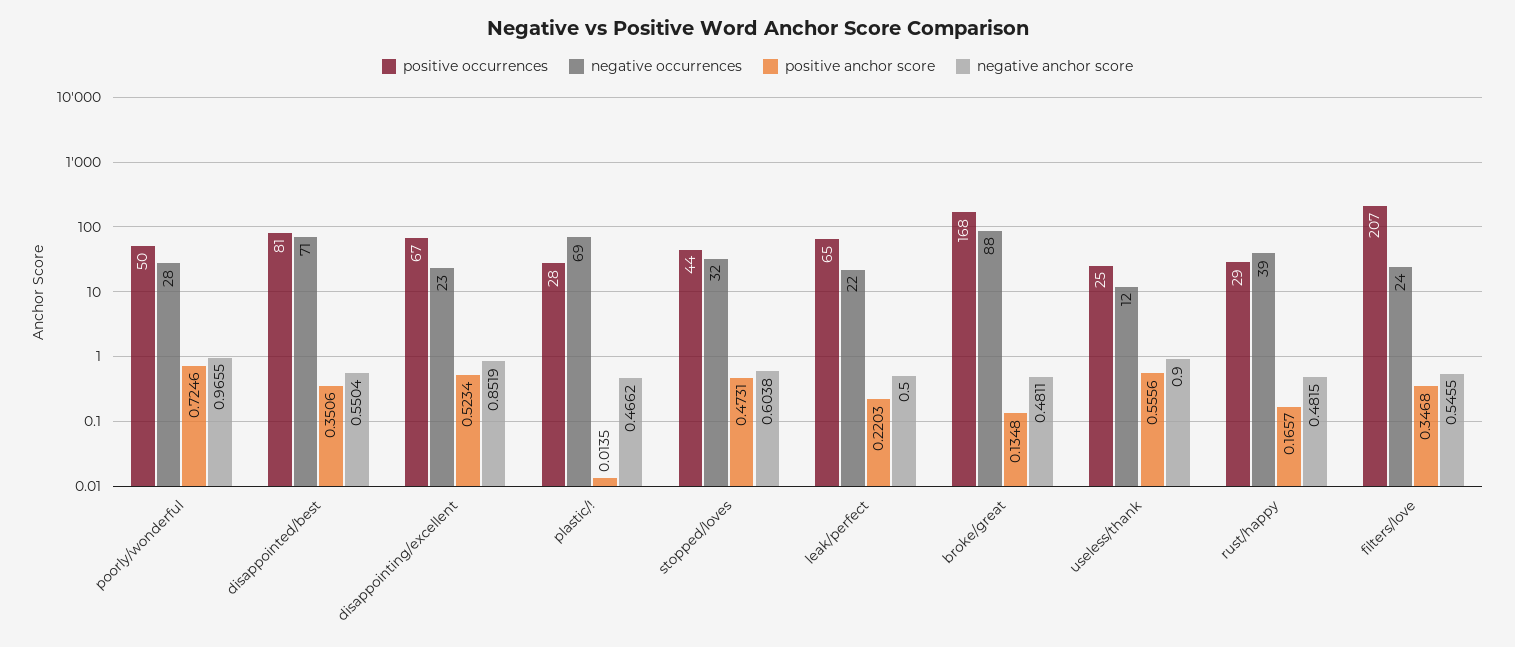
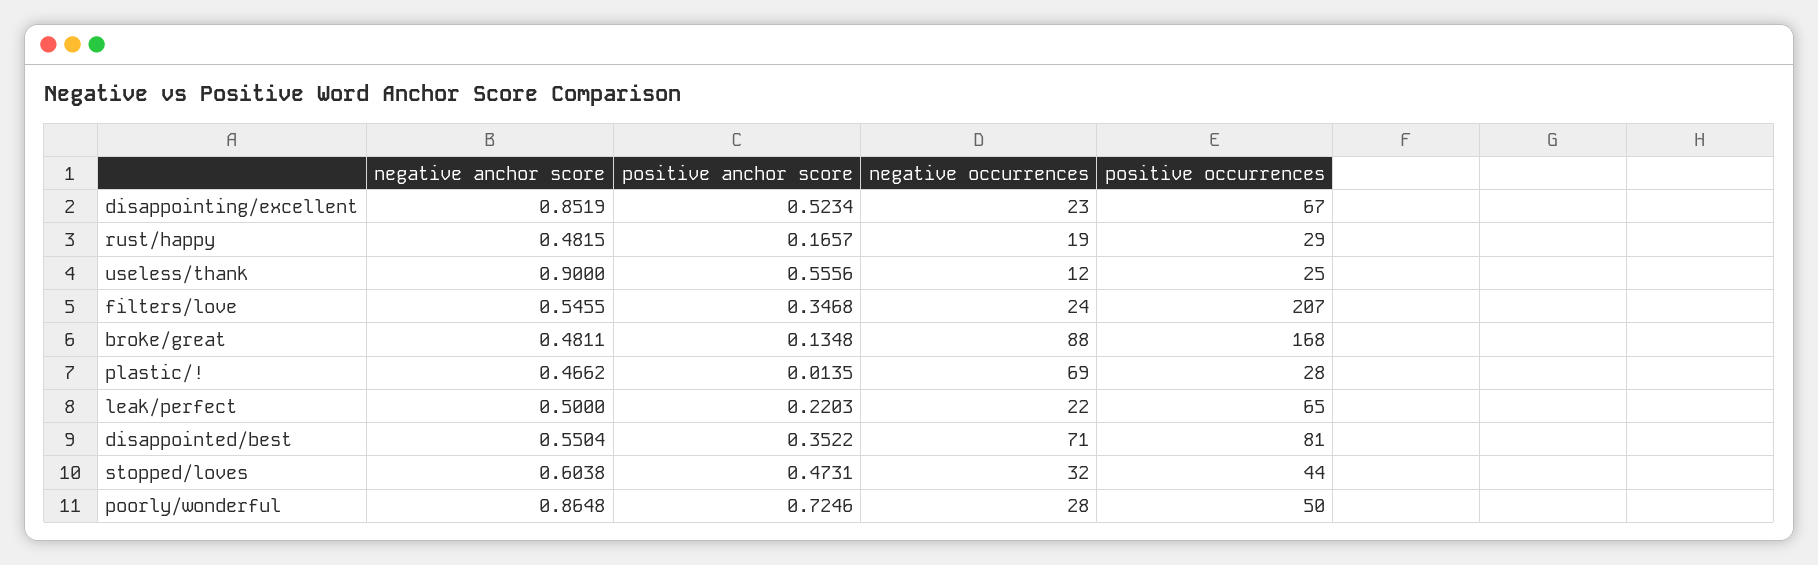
  {
    "positive occurrences": {
      "poorly/wonderful": 50,
      "disappointed/best": 81,
      "disappointing/excellent": 67,
      "plastic/!": 28,
      "stopped/loves": 44,
      "leak/perfect": 65,
      "broke/great": 168,
      "useless/thank": 25,
      "rust/happy": 29,
      "filters/love": 207
    },
    "negative occurrences": {
      "poorly/wonderful": 28,
      "disappointed/best": 71,
      "disappointing/excellent": 23,
      "plastic/!": 69,
      "stopped/loves": 32,
      "leak/perfect": 22,
      "broke/great": 88,
      "useless/thank": 12,
-     "rust/happy": 39,
+     "rust/happy": 19,
      "filters/love": 24
    },
    "positive anchor score": {
      "poorly/wonderful": 0.7246,
-     "disappointed/best": 0.3506,
+     "disappointed/best": 0.3522,
      "disappointing/excellent": 0.5234,
      "plastic/!": 0.0135,
      "stopped/loves": 0.4731,
      "leak/perfect": 0.2203,
      "broke/great": 0.1348,
      "useless/thank": 0.5556,
      "rust/happy": 0.1657,
      "filters/love": 0.3468
    },
    "negative anchor score": {
-     "poorly/wonderful": 0.9655,
+     "poorly/wonderful": 0.8648,
      "disappointed/best": 0.5504,
      "disappointing/excellent": 0.8519,
      "plastic/!": 0.4662,
      "stopped/loves": 0.6038,
      "leak/perfect": 0.5,
      "broke/great": 0.4811,
      "useless/thank": 0.9,
      "rust/happy": 0.4815,
      "filters/love": 0.5455
    }
  }

